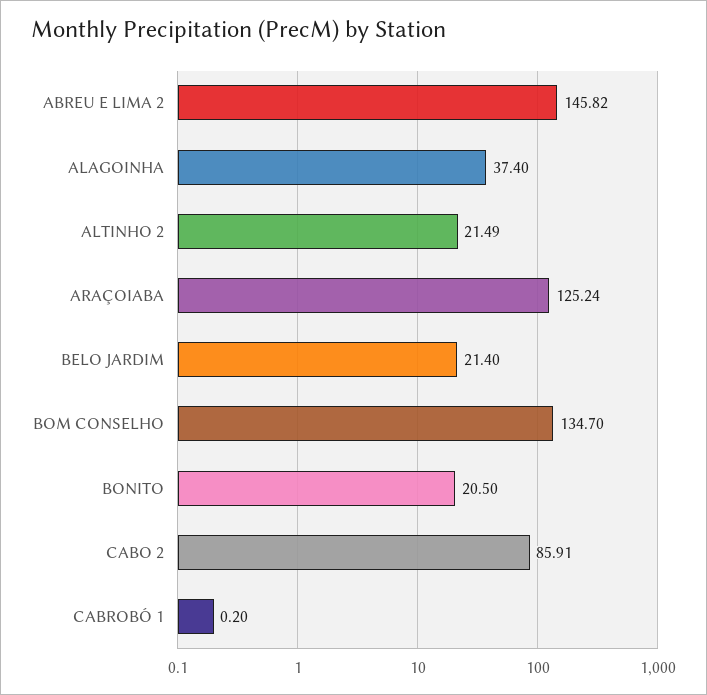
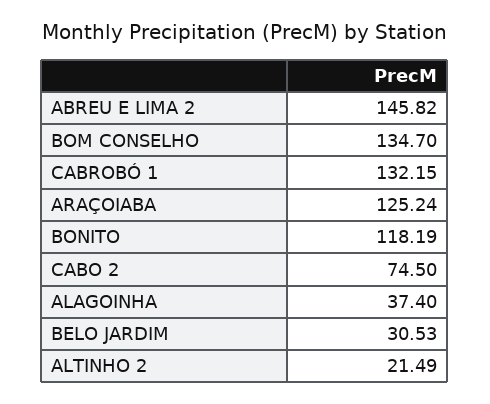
  {
    "ABREU E LIMA 2": 145.82,
    "ALAGOINHA": 37.4,
    "ALTINHO 2": 21.49,
    "ARAÇOIABA": 125.24,
-   "BELO JARDIM": 21.4,
+   "BELO JARDIM": 30.53,
    "BOM CONSELHO": 134.7,
-   "BONITO": 20.5,
+   "BONITO": 118.19,
-   "CABO 2": 85.91,
+   "CABO 2": 74.5,
-   "CABROBÓ 1": 0.2
+   "CABROBÓ 1": 132.15
  }

